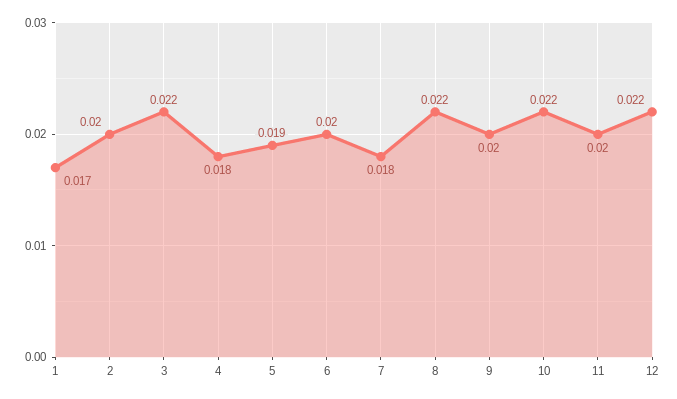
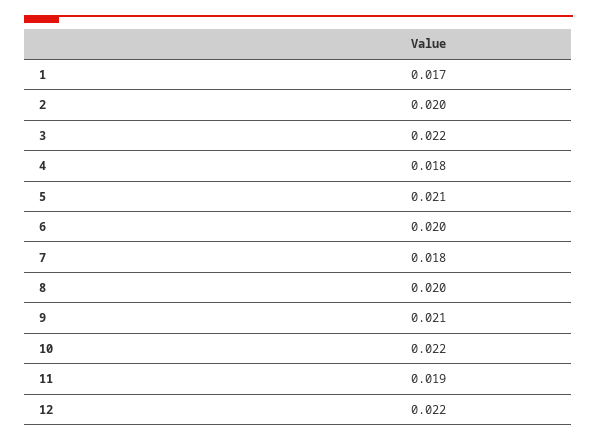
  {
    "1": 0.017,
    "2": 0.02,
    "3": 0.022,
    "4": 0.018,
-   "5": 0.019,
+   "5": 0.021,
    "6": 0.02,
    "7": 0.018,
-   "8": 0.022,
+   "8": 0.02,
-   "9": 0.02,
+   "9": 0.021,
    "10": 0.022,
-   "11": 0.02,
+   "11": 0.019,
    "12": 0.022
  }

